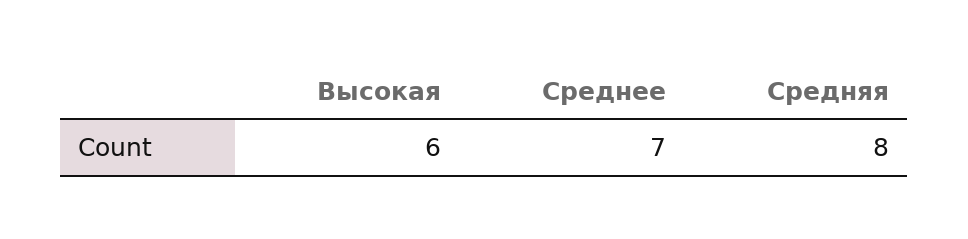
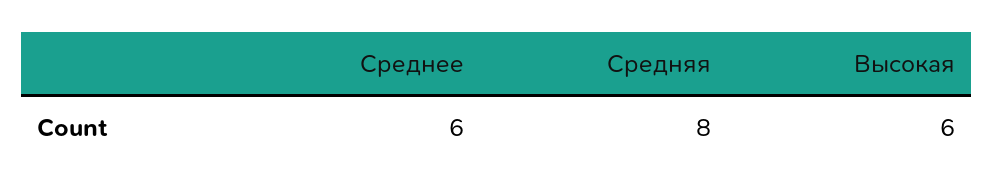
  {
    "Высокая": 6,
-   "Среднее": 7,
+   "Среднее": 6,
    "Средняя": 8
  }

